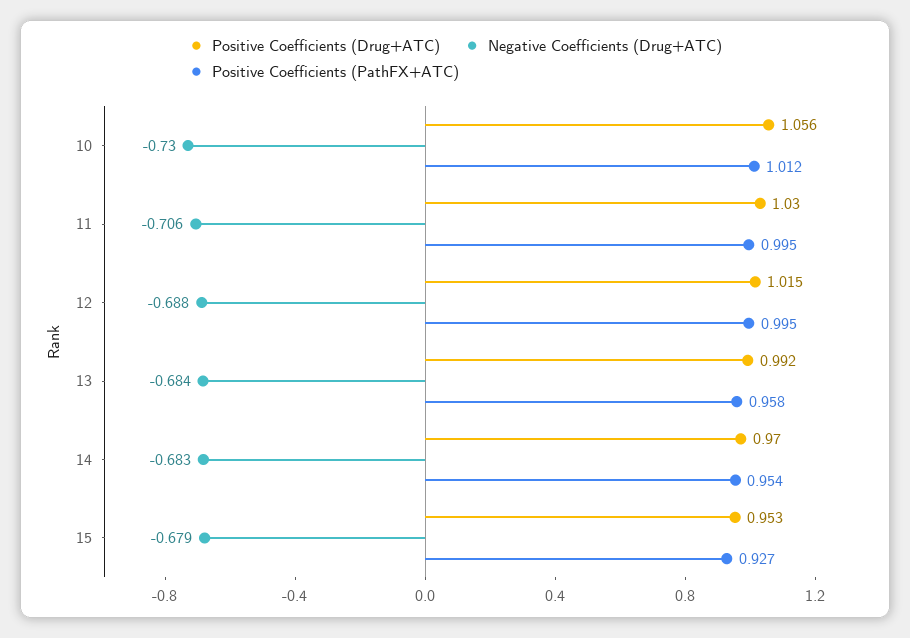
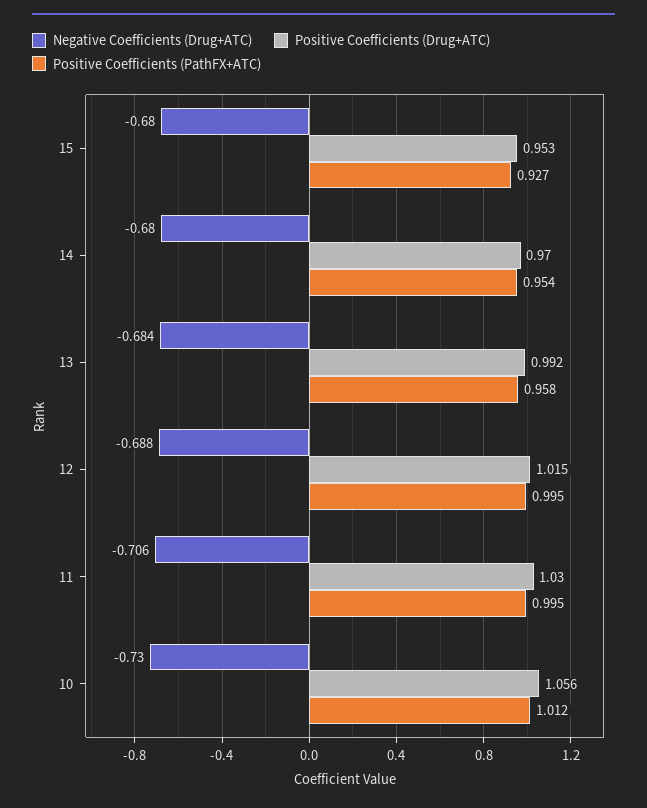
  {
    "Positive Coefficients (Drug+ATC)": {
      "10": 1.056,
      "11": 1.03,
      "12": 1.015,
      "13": 0.992,
      "14": 0.97,
      "15": 0.953
    },
    "Negative Coefficients (Drug+ATC)": {
      "10": -0.73,
      "11": -0.706,
      "12": -0.688,
      "13": -0.684,
-     "14": -0.683,
+     "14": -0.68,
-     "15": -0.679
+     "15": -0.68
    },
    "Positive Coefficients (PathFX+ATC)": {
      "10": 1.012,
      "11": 0.995,
      "12": 0.995,
      "13": 0.958,
      "14": 0.954,
      "15": 0.927
    }
  }

